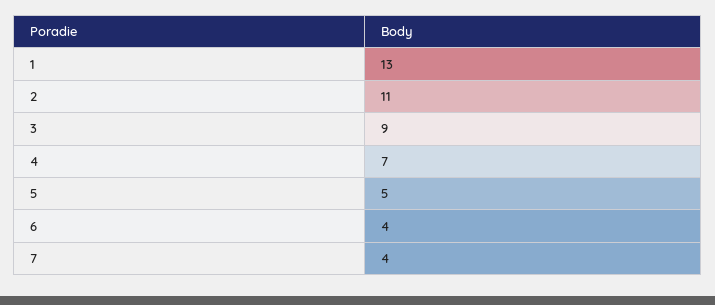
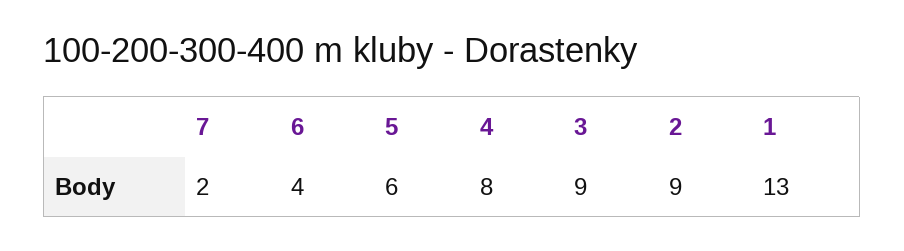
  {
    "1": 13,
-   "2": 11,
+   "2": 9,
    "3": 9,
-   "4": 7,
+   "4": 8,
-   "5": 5,
+   "5": 6,
    "6": 4,
-   "7": 4
+   "7": 2
  }

